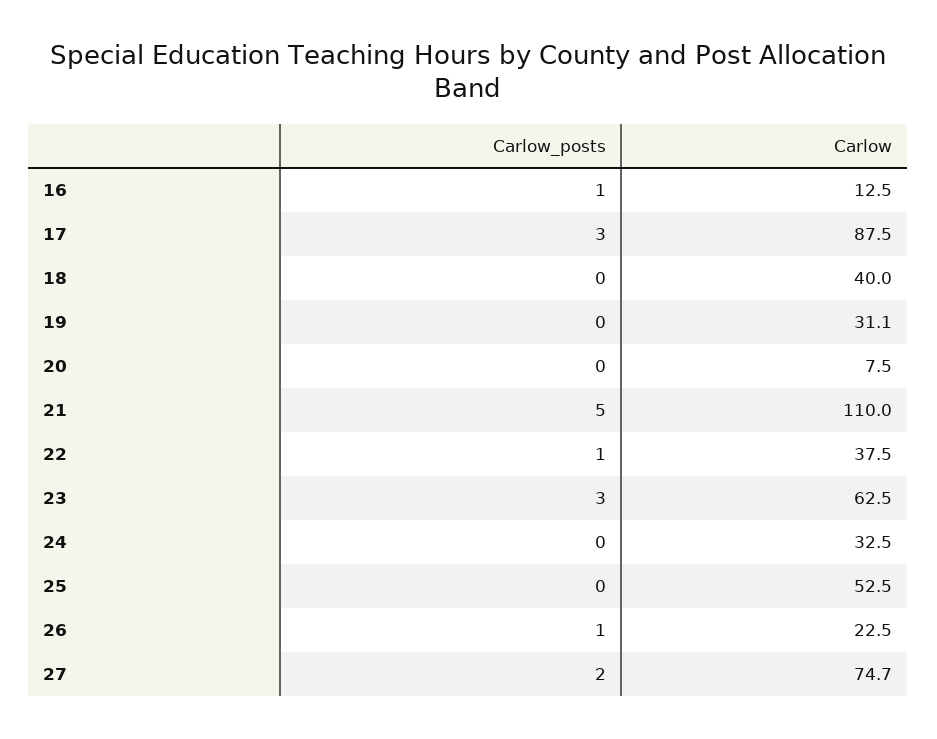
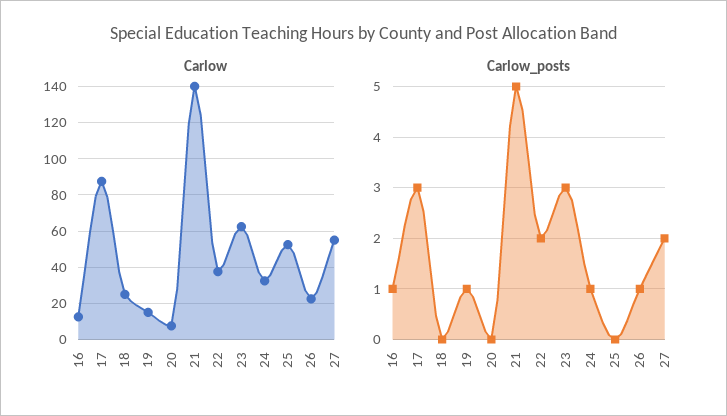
  {
    "Carlow_posts": {
      "16": 1,
      "17": 3,
      "18": 0,
-     "19": 0,
+     "19": 1,
      "20": 0,
      "21": 5,
-     "22": 1,
+     "22": 2,
      "23": 3,
-     "24": 0,
+     "24": 1,
      "25": 0,
      "26": 1,
      "27": 2
    },
    "Carlow": {
      "16": 12.5,
      "17": 87.5,
-     "18": 40,
+     "18": 25,
-     "19": 31.1,
+     "19": 15,
      "20": 7.5,
-     "21": 110,
+     "21": 140,
      "22": 37.5,
      "23": 62.5,
      "24": 32.5,
      "25": 52.5,
      "26": 22.5,
-     "27": 74.7
+     "27": 55
    }
  }

